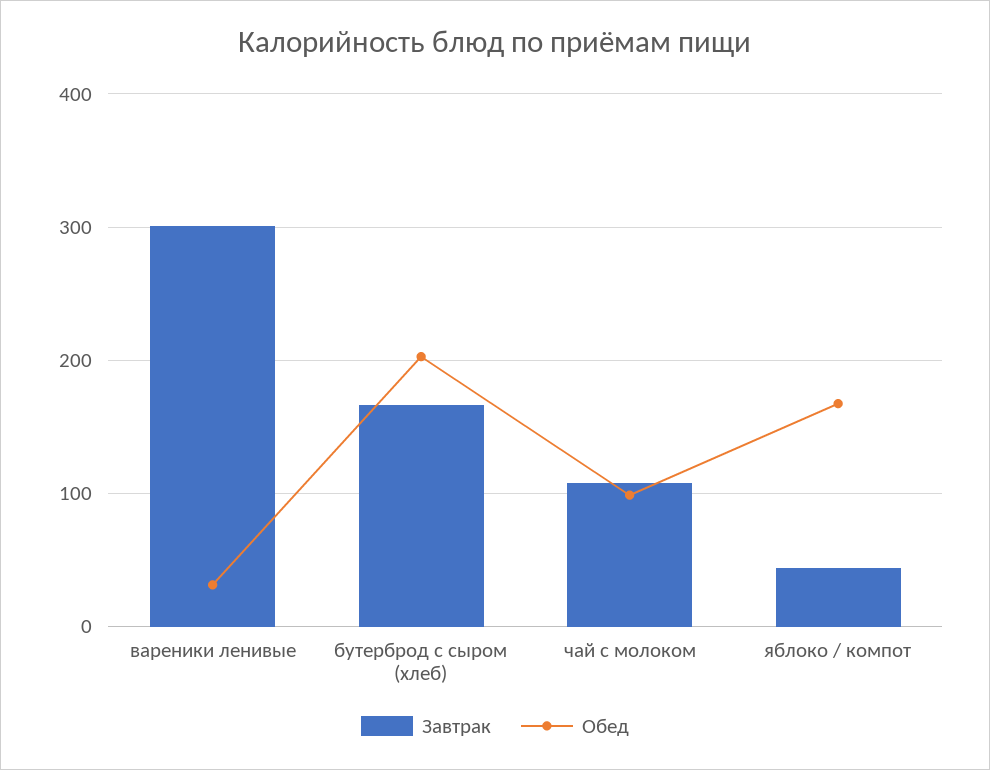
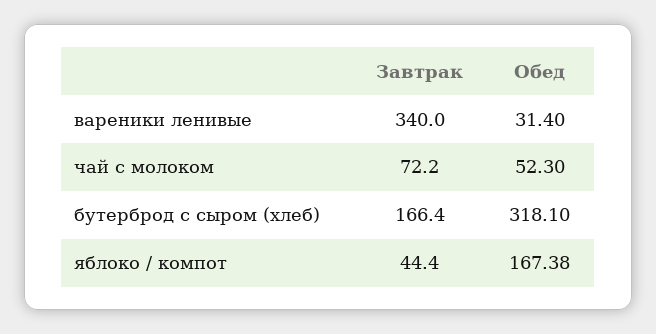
  {
    "Завтрак": {
-     "вареники ленивые": 300,
+     "вареники ленивые": 340,
      "бутерброд с сыром (хлеб)": 166.4,
-     "чай с молоком": 110,
+     "чай с молоком": 72.2,
      "яблоко / компот": 44.4
    },
    "Обед": {
      "вареники ленивые": 31.4,
-     "бутерброд с сыром (хлеб)": 200,
+     "бутерброд с сыром (хлеб)": 318.1,
-     "чай с молоком": 100,
+     "чай с молоком": 52.3,
      "яблоко / компот": 167.38
    }
  }

